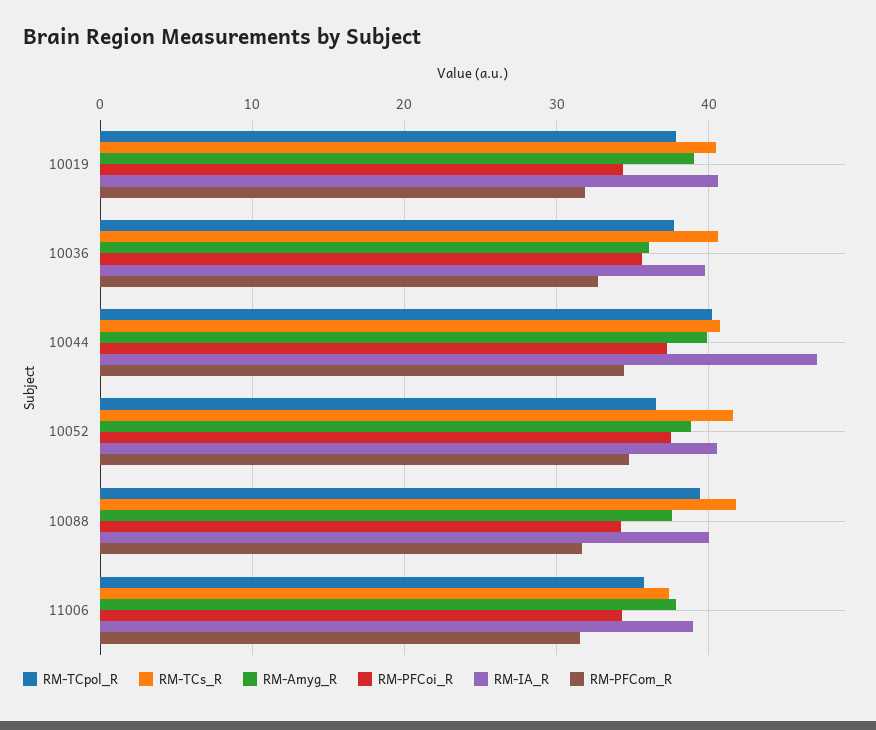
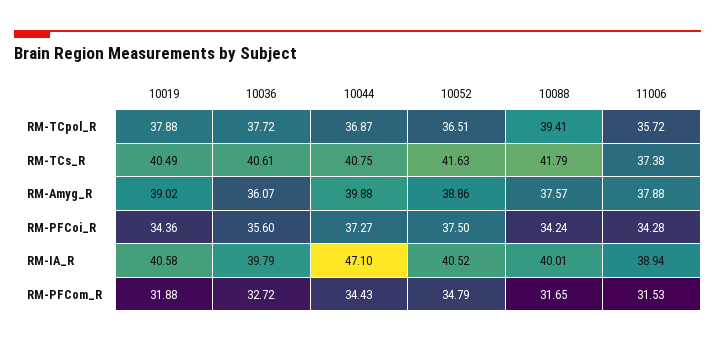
  {
    "RM-TCpol_R": {
      "10019": 37.88,
      "10036": 37.72,
-     "10044": 40,
+     "10044": 36.87,
      "10052": 36.51,
      "10088": 39.41,
      "11006": 35.72
    },
    "RM-TCs_R": {
      "10019": 40.49,
      "10036": 40.61,
      "10044": 40.75,
      "10052": 41.63,
      "10088": 41.79,
      "11006": 37.38
    },
    "RM-Amyg_R": {
      "10019": 39.02,
      "10036": 36.07,
      "10044": 39.88,
      "10052": 38.86,
      "10088": 37.57,
      "11006": 37.88
    },
    "RM-PFCoi_R": {
      "10019": 34.36,
      "10036": 35.6,
      "10044": 37.27,
      "10052": 37.5,
      "10088": 34.24,
      "11006": 34.28
    },
    "RM-IA_R": {
      "10019": 40.58,
      "10036": 39.79,
      "10044": 47.1,
      "10052": 40.52,
      "10088": 40.01,
      "11006": 38.94
    },
    "RM-PFCom_R": {
      "10019": 31.88,
      "10036": 32.72,
      "10044": 34.43,
      "10052": 34.79,
      "10088": 31.65,
      "11006": 31.53
    }
  }

